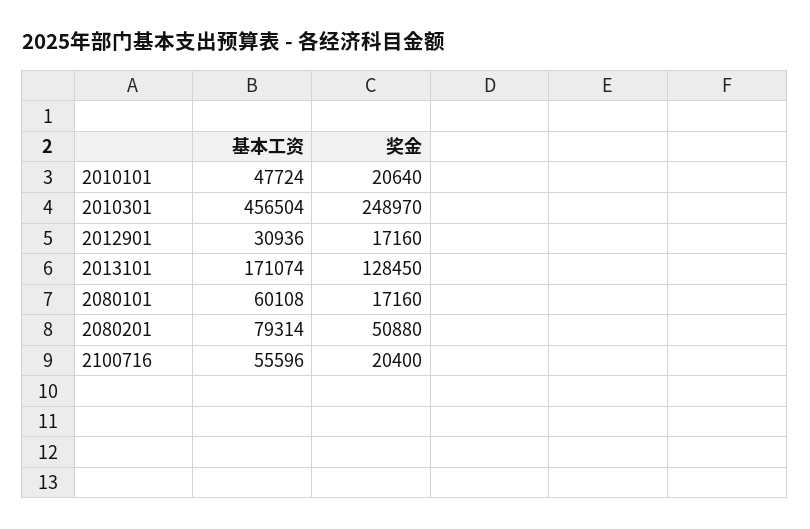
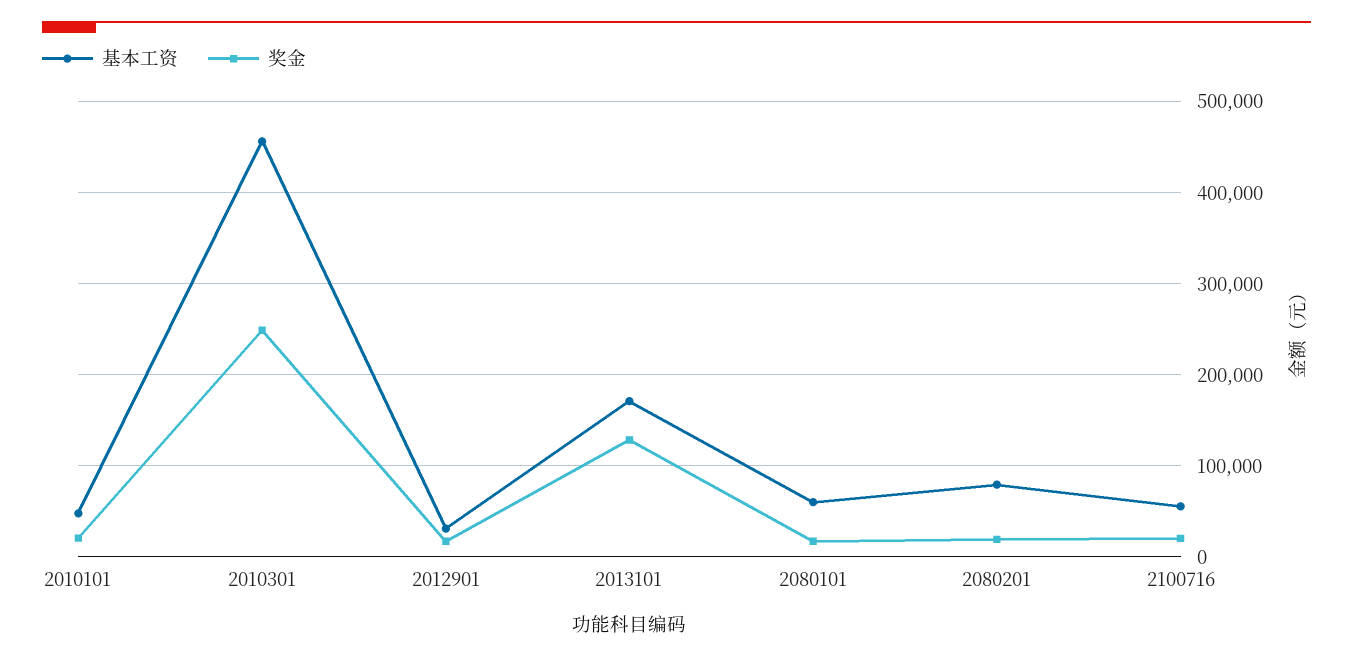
  {
    "基本工资": {
      "2010101": 47724,
      "2010301": 456504,
      "2012901": 30936,
      "2013101": 171074,
      "2080101": 60108,
      "2080201": 79314,
      "2100716": 55596
    },
    "奖金": {
      "2010101": 20640,
      "2010301": 248970,
      "2012901": 17160,
      "2013101": 128450,
      "2080101": 17160,
-     "2080201": 50880,
+     "2080201": 20000,
      "2100716": 20400
    }
  }

